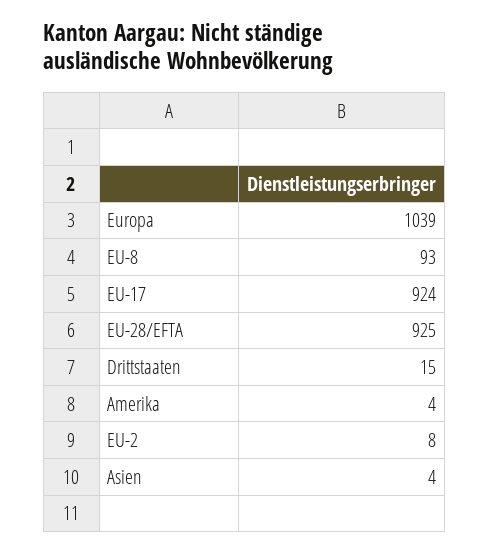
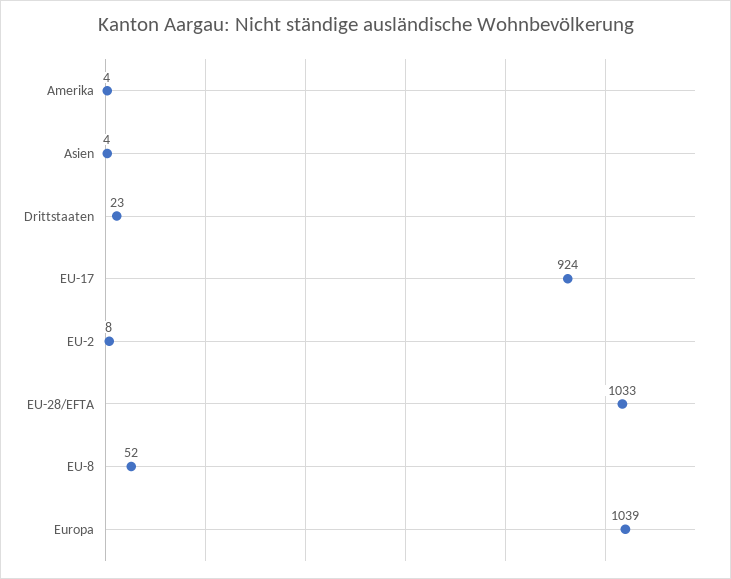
  {
    "Europa": 1039,
-   "EU-8": 93,
+   "EU-8": 52,
    "EU-17": 924,
-   "EU-28/EFTA": 925,
+   "EU-28/EFTA": 1033,
-   "Drittstaaten": 15,
+   "Drittstaaten": 23,
    "Amerika": 4,
    "EU-2": 8,
    "Asien": 4
  }

